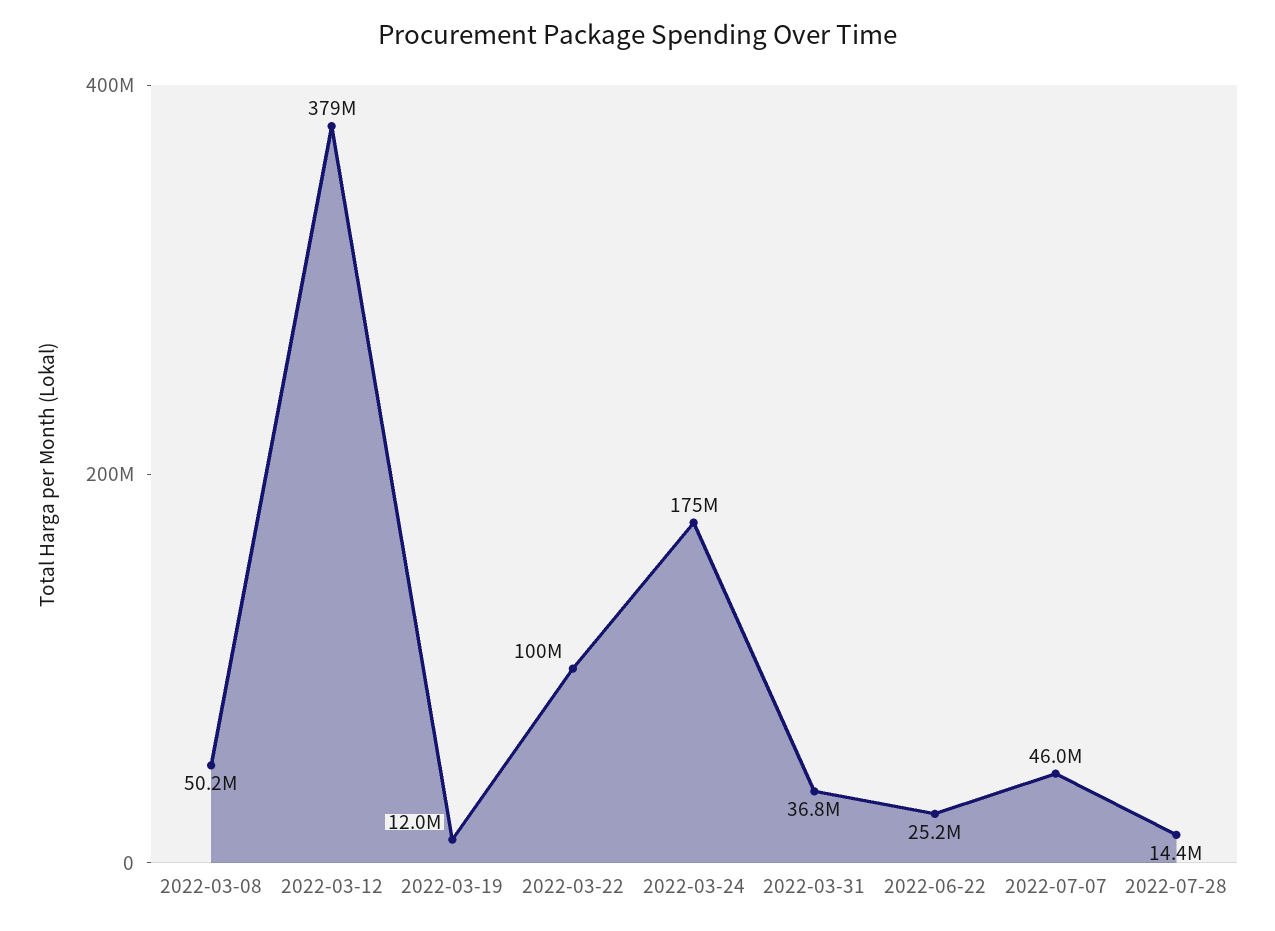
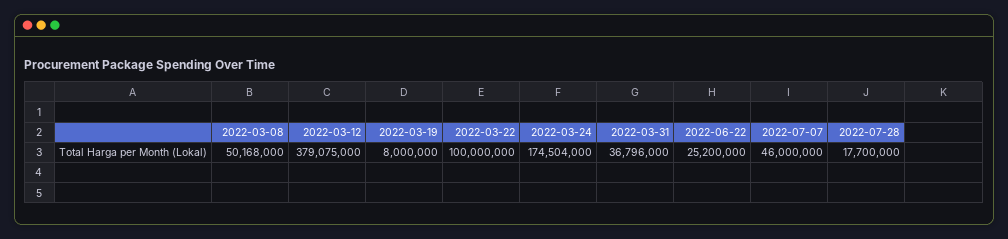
  {
    "2022-03-08": 50168000,
    "2022-03-12": 379075000,
-   "2022-03-19": 12000000,
+   "2022-03-19": 8000000,
    "2022-03-22": 100000000,
    "2022-03-24": 174504000,
    "2022-03-31": 36796000,
    "2022-06-22": 25200000,
    "2022-07-07": 46000000,
-   "2022-07-28": 14400000
+   "2022-07-28": 17700000
  }

